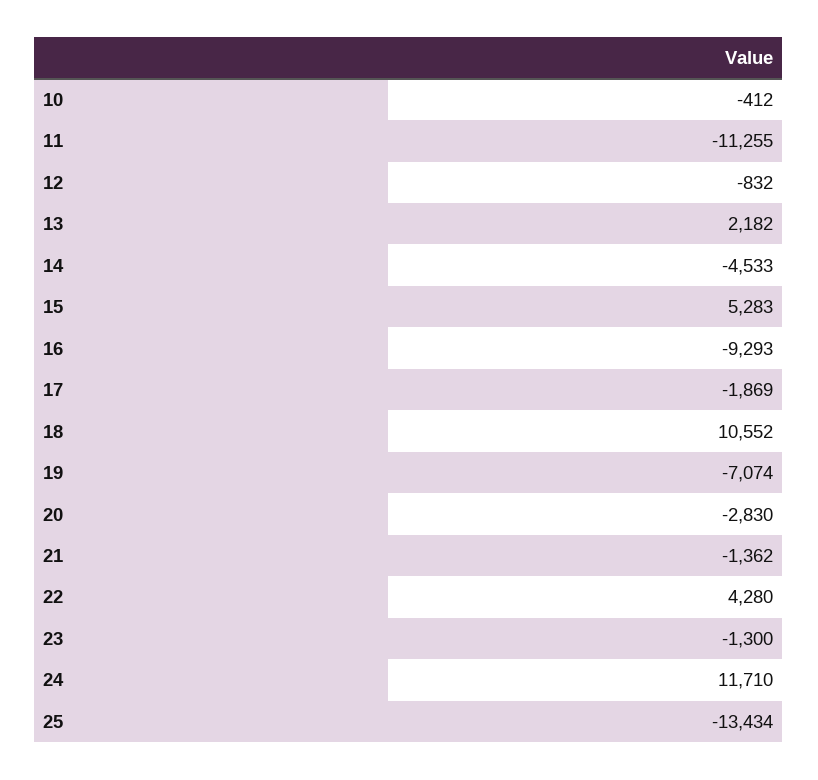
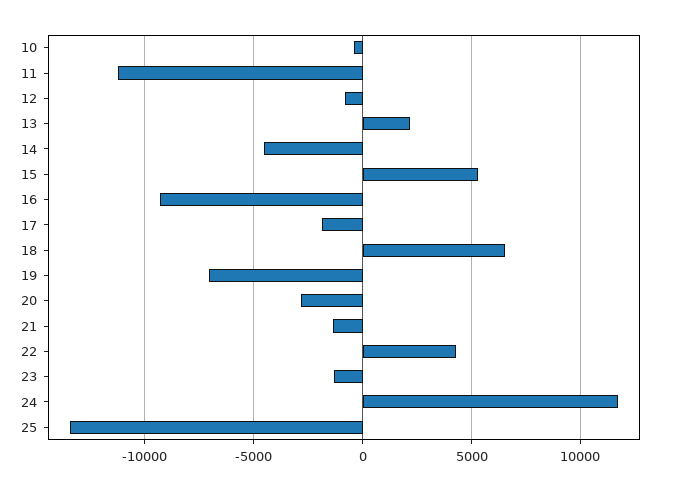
  {
    "10": -412,
    "11": -11255,
    "12": -832,
    "13": 2182,
    "14": -4533,
    "15": 5283,
    "16": -9293,
    "17": -1869,
-   "18": 10552,
+   "18": 6500,
    "19": -7074,
    "20": -2830,
    "21": -1362,
    "22": 4280,
    "23": -1300,
    "24": 11710,
    "25": -13434
  }

